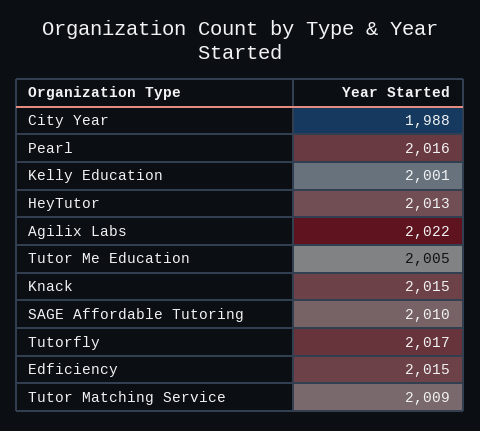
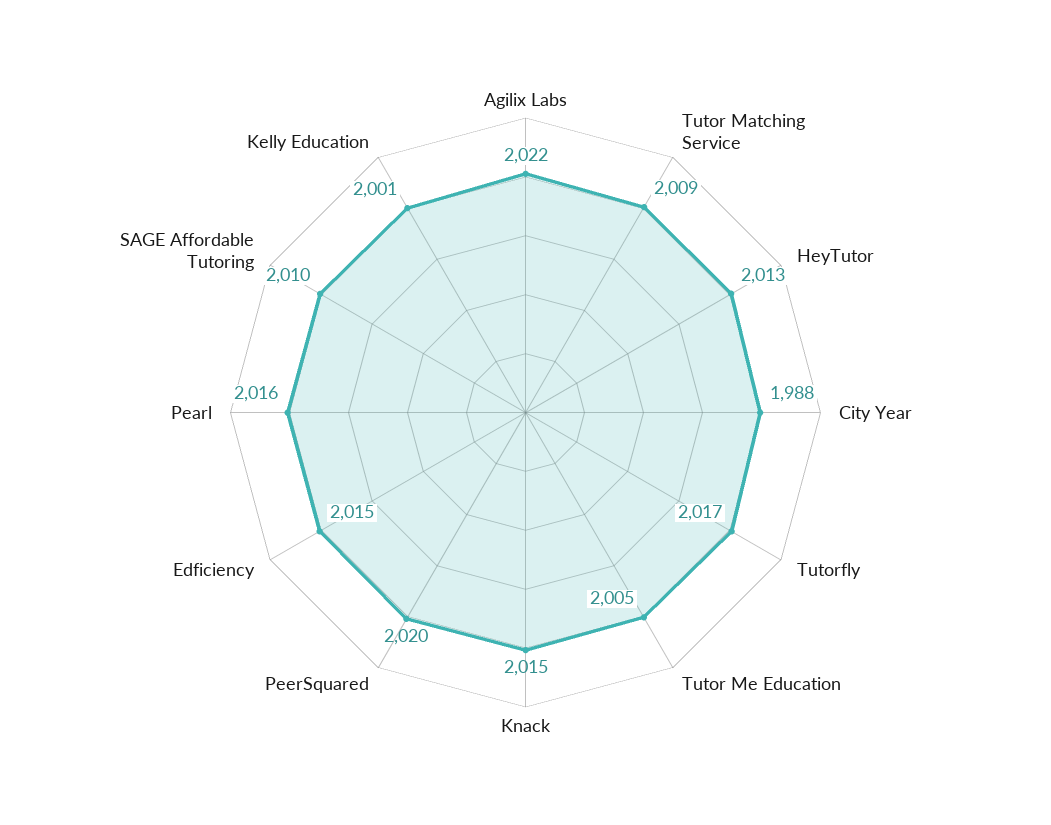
  {
    "City Year": 1988,
    "Pearl": 2016,
    "Kelly Education": 2001,
    "HeyTutor": 2013,
    "Agilix Labs": 2022,
    "Tutor Me Education": 2005,
    "Knack": 2015,
    "SAGE Affordable Tutoring": 2010,
    "Tutorfly": 2017,
    "Edficiency": 2015,
-   "Tutor Matching Service": 2009
+   "Tutor Matching Service": 2009,
+   "PeerSquared": 2020
  }

